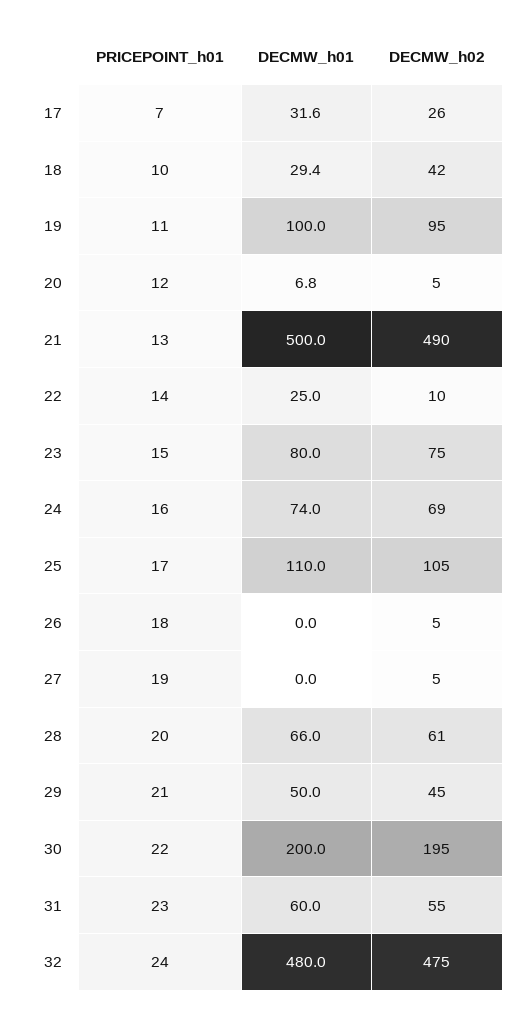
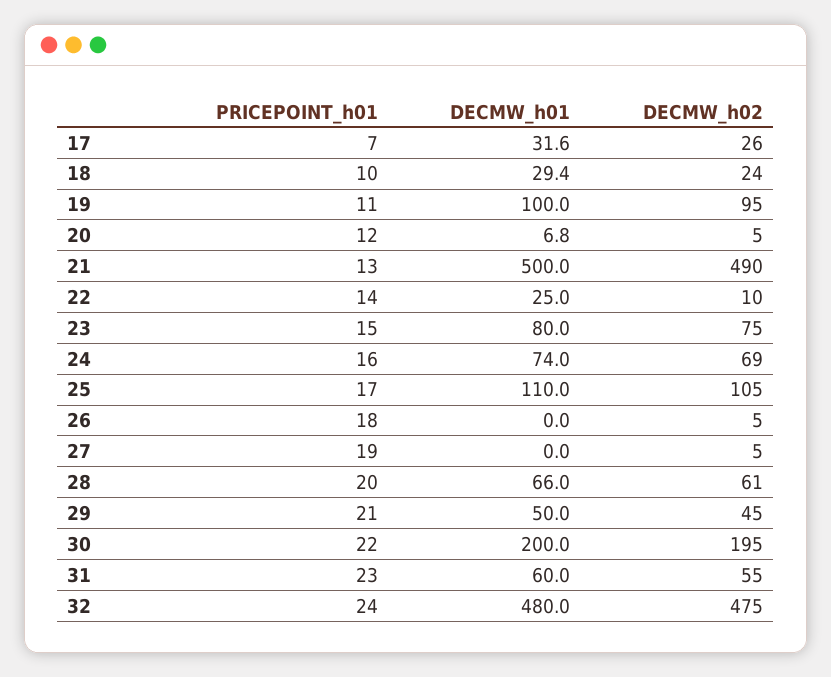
  {
    "PRICEPOINT_h01": {
      "17": 7,
      "18": 10,
      "19": 11,
      "20": 12,
      "21": 13,
      "22": 14,
      "23": 15,
      "24": 16,
      "25": 17,
      "26": 18,
      "27": 19,
      "28": 20,
      "29": 21,
      "30": 22,
      "31": 23,
      "32": 24
    },
    "DECMW_h01": {
      "17": 31.6,
      "18": 29.4,
      "19": 100,
      "20": 6.8,
      "21": 500,
      "22": 25,
      "23": 80,
      "24": 74,
      "25": 110,
      "26": 0,
      "27": 0,
      "28": 66,
      "29": 50,
      "30": 200,
      "31": 60,
      "32": 480
    },
    "DECMW_h02": {
      "17": 26,
-     "18": 42,
+     "18": 24,
      "19": 95,
      "20": 5,
      "21": 490,
      "22": 10,
      "23": 75,
      "24": 69,
      "25": 105,
      "26": 5,
      "27": 5,
      "28": 61,
      "29": 45,
      "30": 195,
      "31": 55,
      "32": 475
    }
  }

